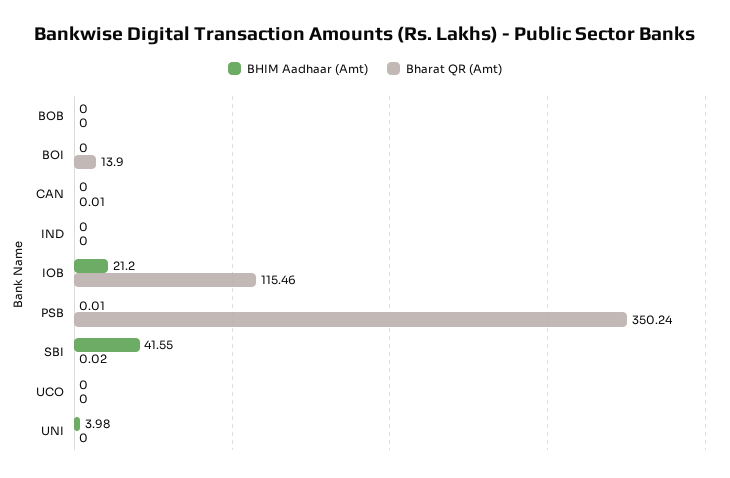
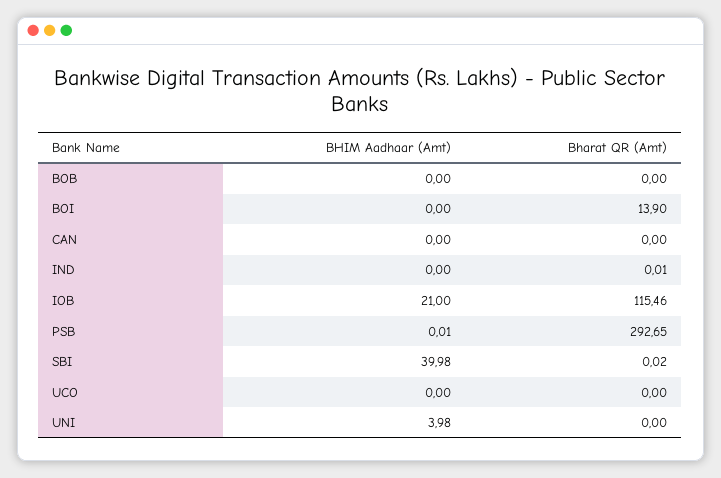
  {
    "BHIM Aadhaar (Amt)": {
      "BOB": 0,
      "BOI": 0,
      "CAN": 0,
      "IND": 0,
-     "IOB": 21.2,
+     "IOB": 21,
      "PSB": 0.01,
-     "SBI": 41.55,
+     "SBI": 39.98,
      "UCO": 0,
      "UNI": 3.98
    },
    "Bharat QR (Amt)": {
      "BOB": 0,
      "BOI": 13.9,
-     "CAN": 0.01,
+     "CAN": 0,
-     "IND": 0,
+     "IND": 0.01,
      "IOB": 115.46,
-     "PSB": 350.24,
+     "PSB": 292.65,
      "SBI": 0.02,
      "UCO": 0,
      "UNI": 0
    }
  }

